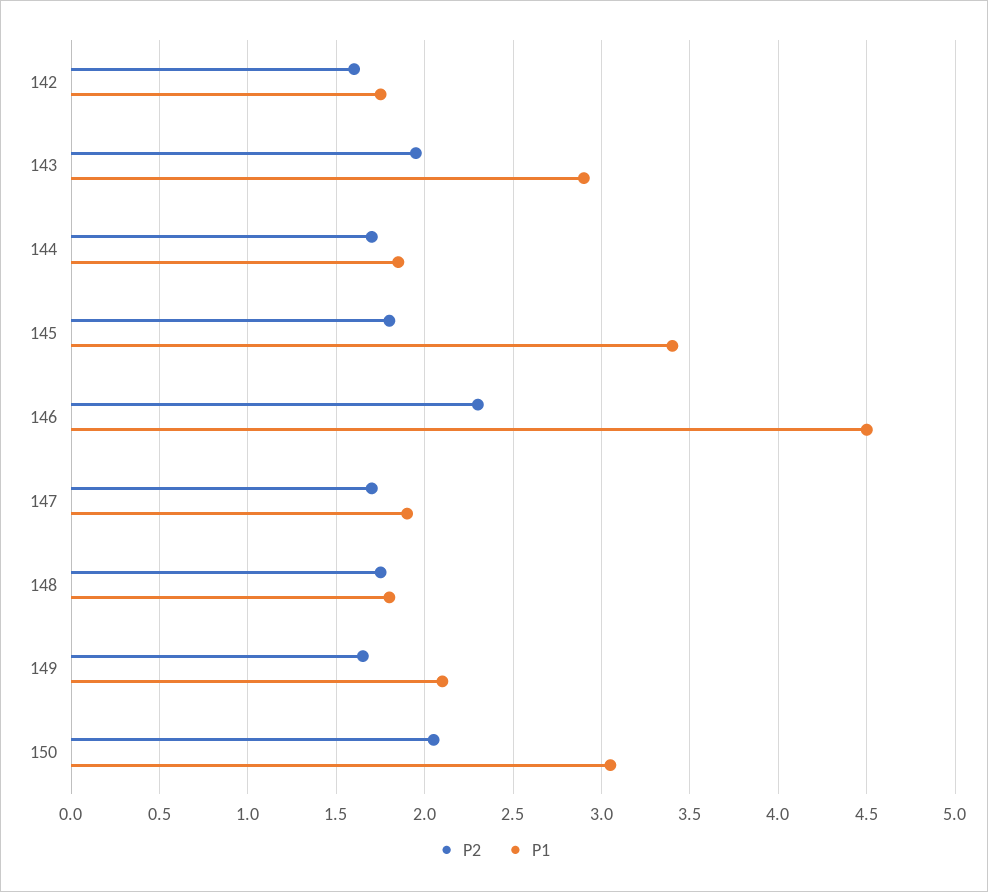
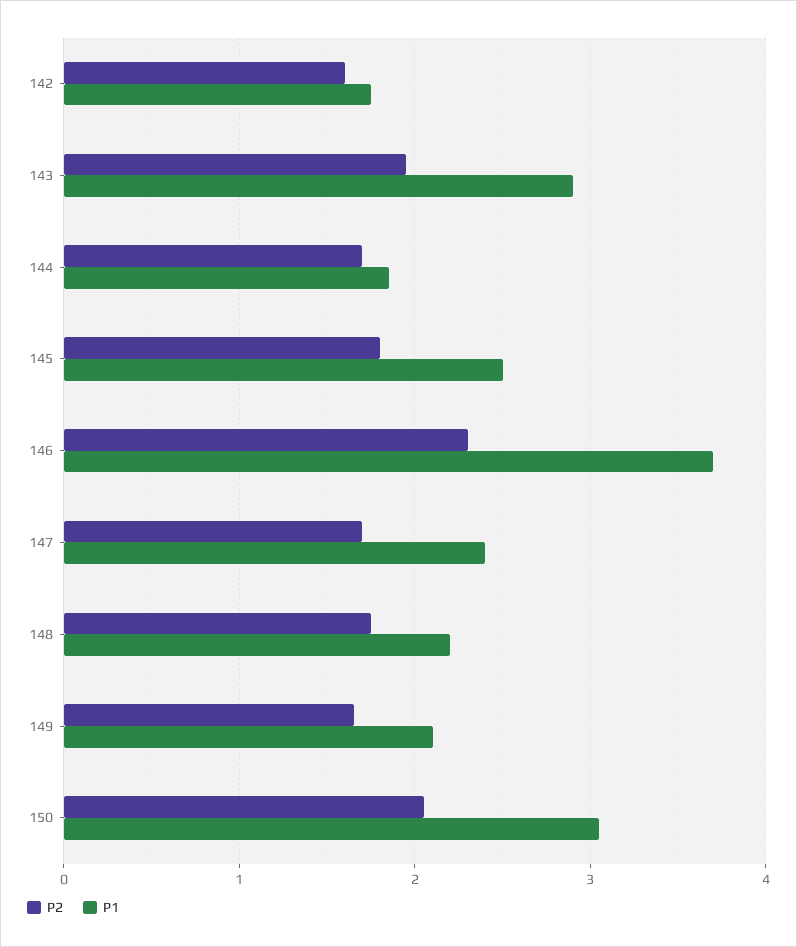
  {
    "P2": {
      "142": 1.6,
      "143": 1.95,
      "144": 1.7,
      "145": 1.8,
      "146": 2.3,
      "147": 1.7,
      "148": 1.75,
      "149": 1.65,
      "150": 2.05
    },
    "P1": {
      "142": 1.75,
      "143": 2.9,
      "144": 1.85,
-     "145": 3.4,
+     "145": 2.5,
-     "146": 4.5,
+     "146": 3.7,
-     "147": 1.9,
+     "147": 2.4,
-     "148": 1.8,
+     "148": 2.2,
      "149": 2.1,
      "150": 3.05
    }
  }

